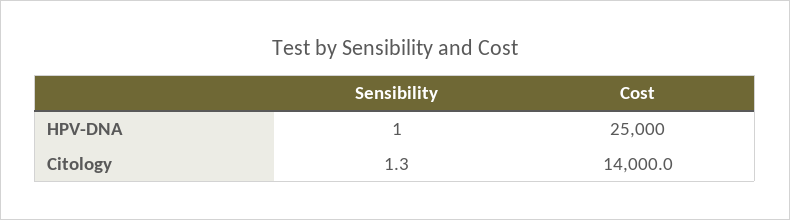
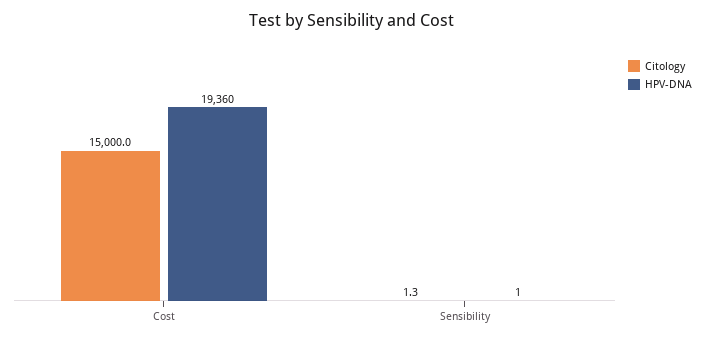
  {
    "HPV-DNA": {
      "Sensibility": 1,
-     "Cost": 25000
+     "Cost": 19360
    },
    "Citology": {
      "Sensibility": 1.3,
-     "Cost": 14000
+     "Cost": 15000
    }
  }

